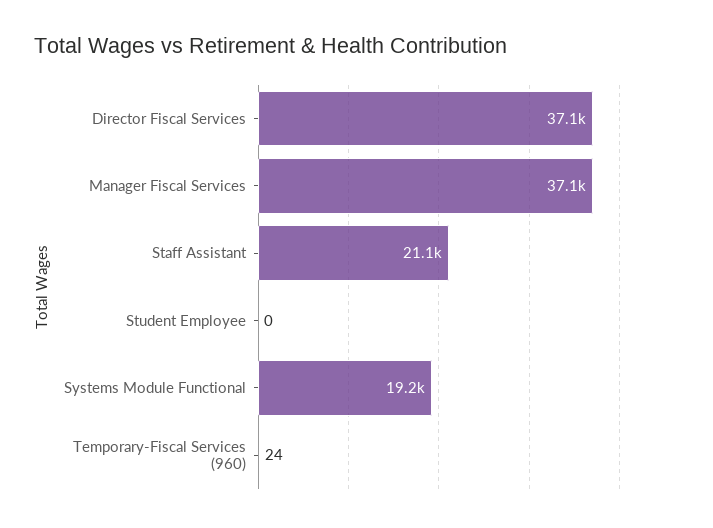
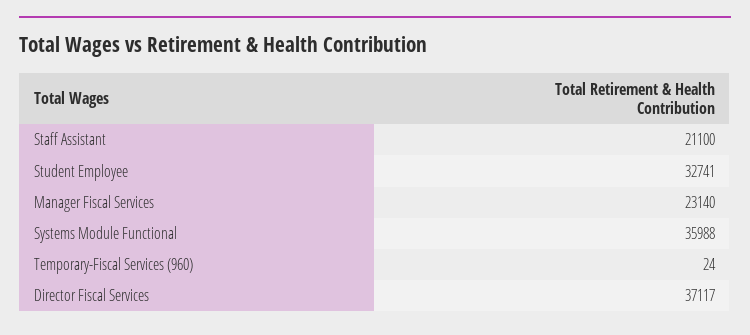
  {
    "Director Fiscal Services": 37117,
-   "Manager Fiscal Services": 37100,
+   "Manager Fiscal Services": 23140,
    "Staff Assistant": 21100,
-   "Student Employee": 0,
+   "Student Employee": 32741,
-   "Systems Module Functional": 19200,
+   "Systems Module Functional": 35988,
    "Temporary-Fiscal Services (960)": 24
  }

